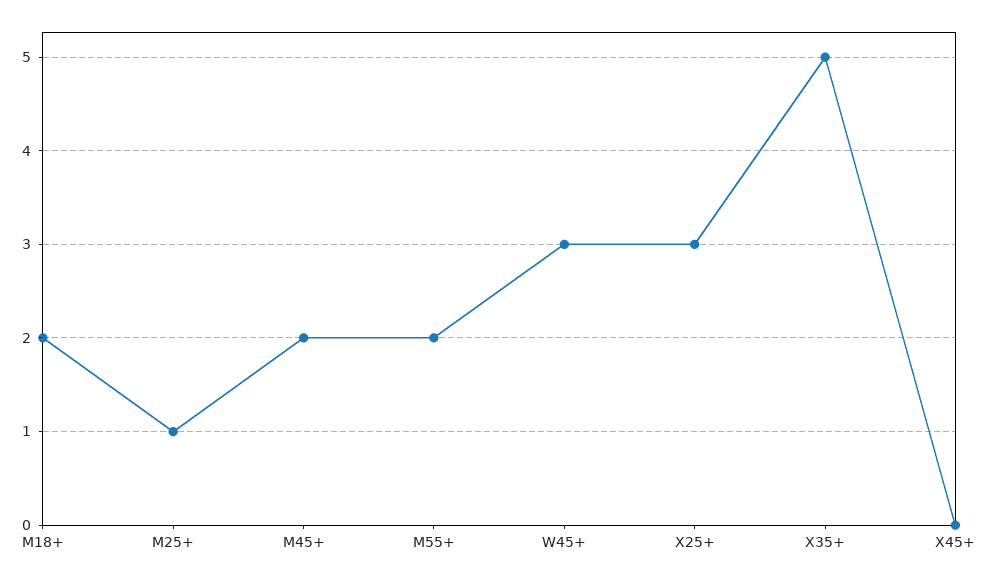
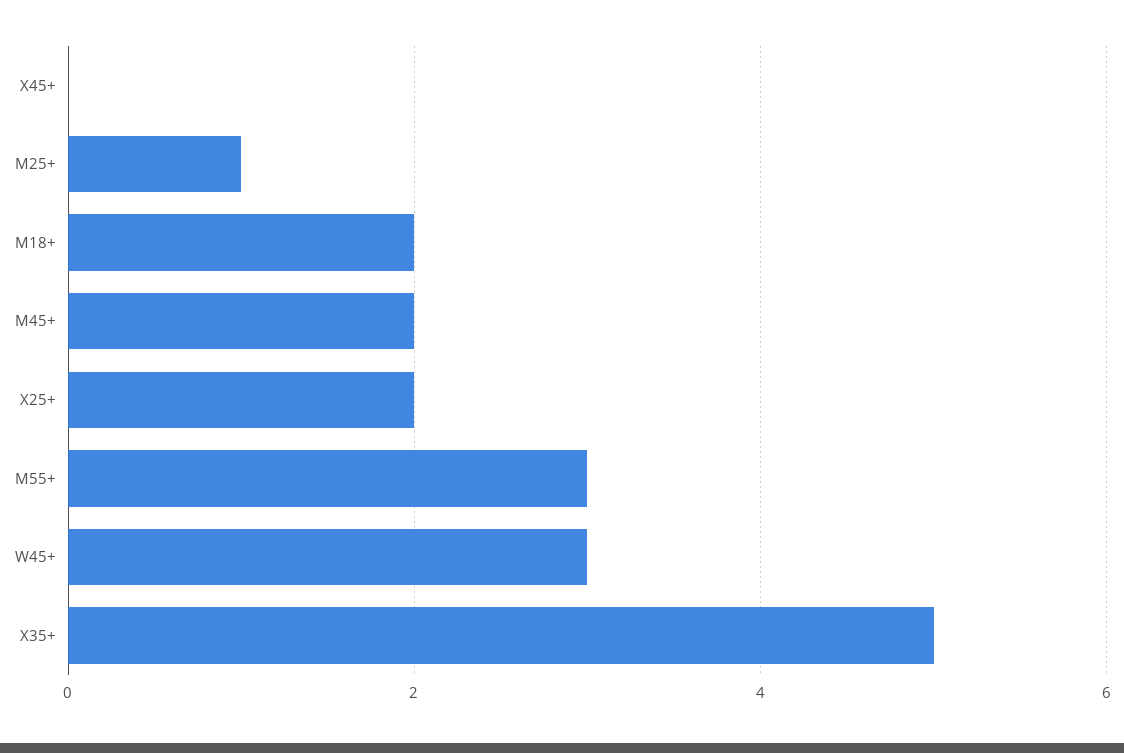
  {
    "M18+": 2,
    "M25+": 1,
    "M45+": 2,
-   "M55+": 2,
+   "M55+": 3,
    "W45+": 3,
-   "X25+": 3,
+   "X25+": 2,
    "X35+": 5,
    "X45+": 0
  }

